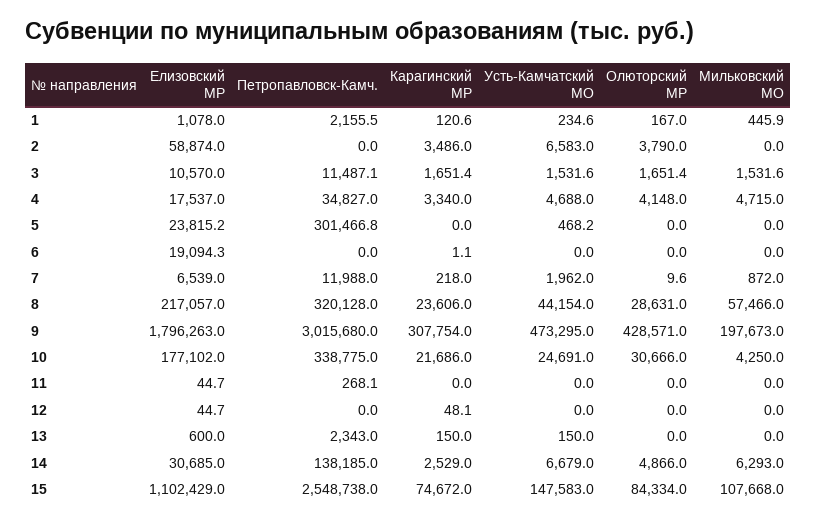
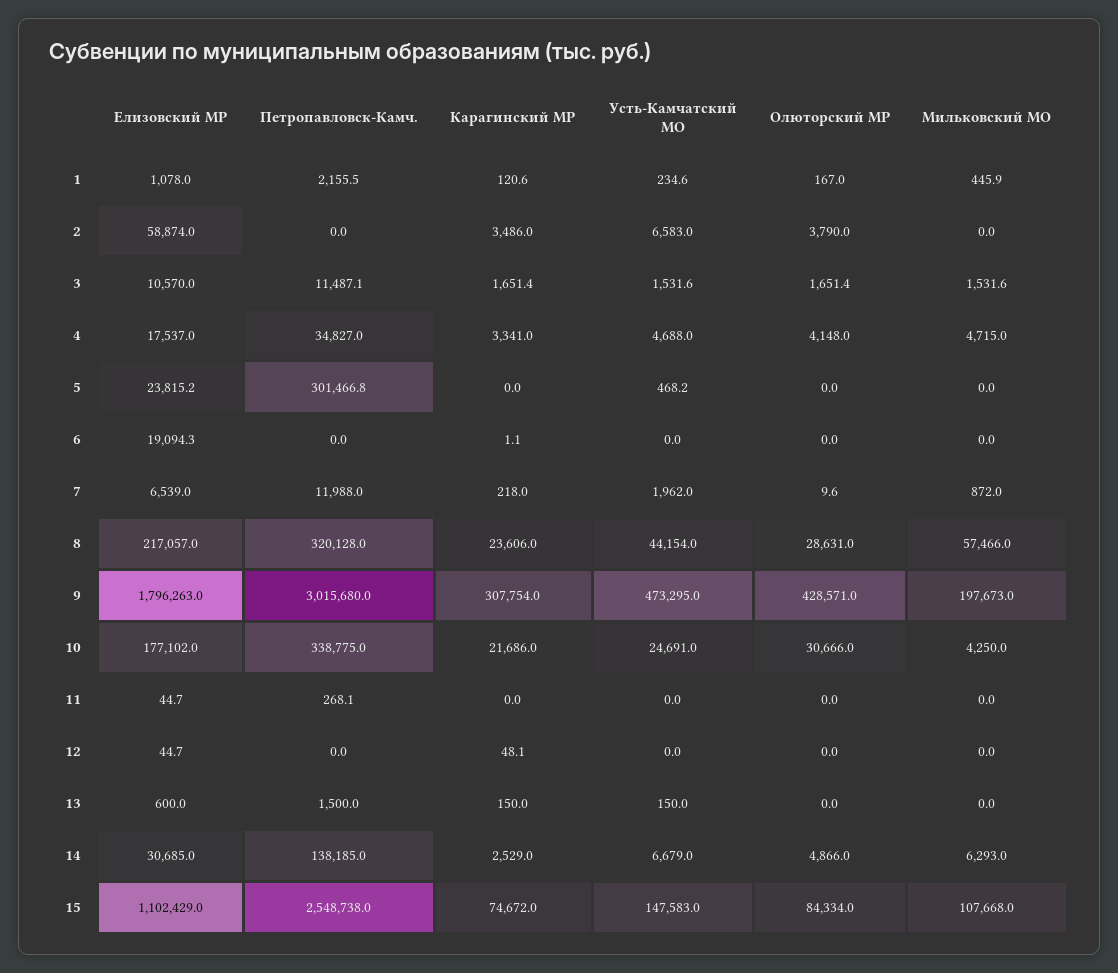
  {
    "Елизовский МР": {
      "1": 1078,
      "2": 58874,
      "3": 10570,
      "4": 17537,
      "5": 23815.2,
      "6": 19094.3,
      "7": 6539,
      "8": 217057,
      "9": 1796263,
      "10": 177102,
      "11": 44.7,
      "12": 44.7,
      "13": 600,
      "14": 30685,
      "15": 1102429
    },
    "Петропавловск-Камч.": {
      "1": 2155.5,
      "2": 0,
      "3": 11487.1,
      "4": 34827,
      "5": 301466.8,
      "6": 0,
      "7": 11988,
      "8": 320128,
      "9": 3015680,
      "10": 338775,
      "11": 268.1,
      "12": 0,
-     "13": 2343,
+     "13": 1500,
      "14": 138185,
      "15": 2548738
    },
    "Карагинский МР": {
      "1": 120.6,
      "2": 3486,
      "3": 1651.4,
-     "4": 3340,
+     "4": 3341,
      "5": 0,
      "6": 1.1,
      "7": 218,
      "8": 23606,
      "9": 307754,
      "10": 21686,
      "11": 0,
      "12": 48.1,
      "13": 150,
      "14": 2529,
      "15": 74672
    },
    "Усть-Камчатский МО": {
      "1": 234.6,
      "2": 6583,
      "3": 1531.6,
      "4": 4688,
      "5": 468.2,
      "6": 0,
      "7": 1962,
      "8": 44154,
      "9": 473295,
      "10": 24691,
      "11": 0,
      "12": 0,
      "13": 150,
      "14": 6679,
      "15": 147583
    },
    "Олюторский МР": {
      "1": 167,
      "2": 3790,
      "3": 1651.4,
      "4": 4148,
      "5": 0,
      "6": 0,
      "7": 9.6,
      "8": 28631,
      "9": 428571,
      "10": 30666,
      "11": 0,
      "12": 0,
      "13": 0,
      "14": 4866,
      "15": 84334
    },
    "Мильковский МО": {
      "1": 445.9,
      "2": 0,
      "3": 1531.6,
      "4": 4715,
      "5": 0,
      "6": 0,
      "7": 872,
      "8": 57466,
      "9": 197673,
      "10": 4250,
      "11": 0,
      "12": 0,
      "13": 0,
      "14": 6293,
      "15": 107668
    }
  }

